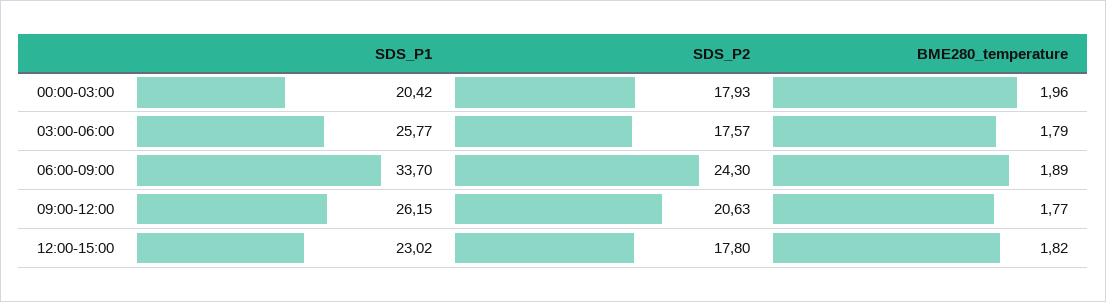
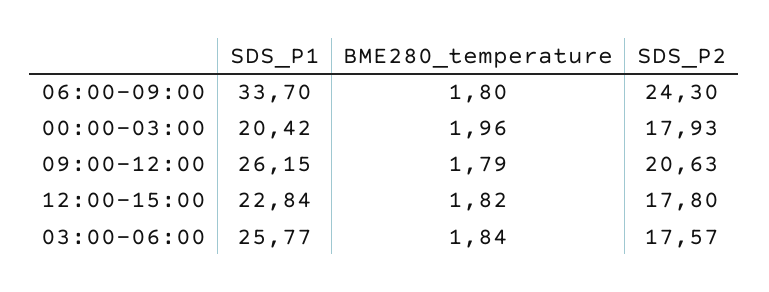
  {
    "SDS_P1": {
      "00:00-03:00": 20.42,
      "03:00-06:00": 25.77,
      "06:00-09:00": 33.7,
      "09:00-12:00": 26.15,
-     "12:00-15:00": 23.02
+     "12:00-15:00": 22.84
    },
    "SDS_P2": {
      "00:00-03:00": 17.93,
      "03:00-06:00": 17.57,
      "06:00-09:00": 24.3,
      "09:00-12:00": 20.63,
      "12:00-15:00": 17.8
    },
    "BME280_temperature": {
      "00:00-03:00": 1.96,
-     "03:00-06:00": 1.79,
+     "03:00-06:00": 1.84,
-     "06:00-09:00": 1.89,
+     "06:00-09:00": 1.8,
-     "09:00-12:00": 1.77,
+     "09:00-12:00": 1.79,
      "12:00-15:00": 1.82
    }
  }

